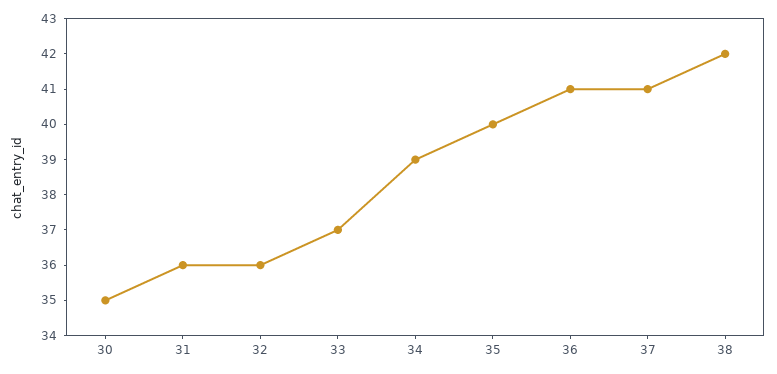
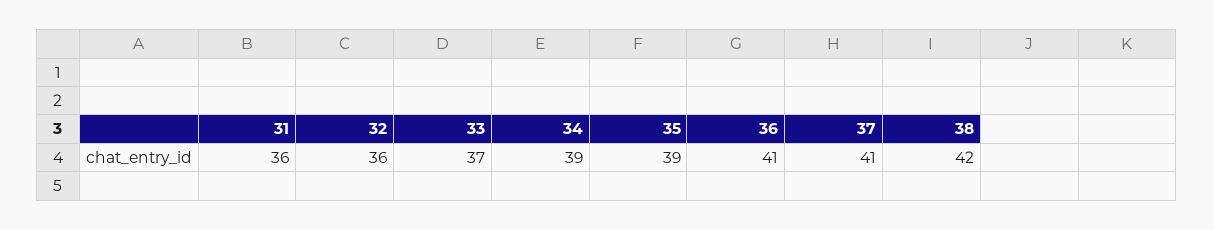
  {
-   "30": 35,
    "31": 36,
    "32": 36,
    "33": 37,
    "34": 39,
-   "35": 40,
+   "35": 39,
    "36": 41,
    "37": 41,
    "38": 42
  }

